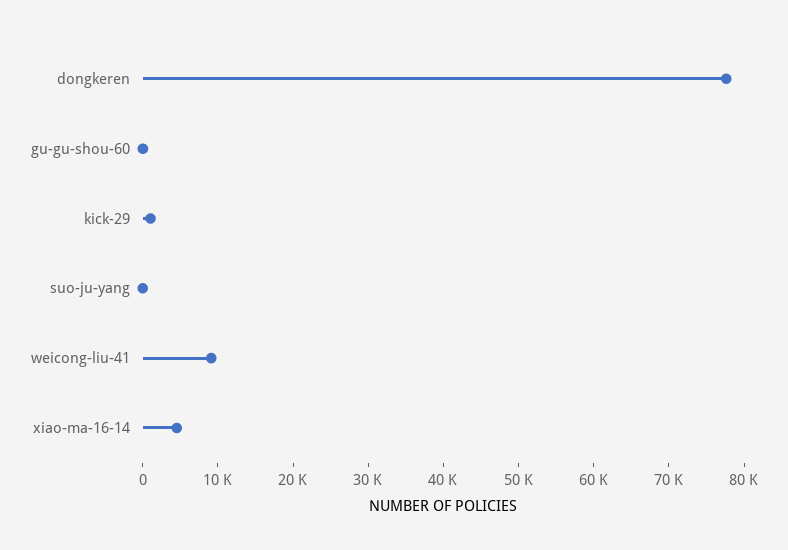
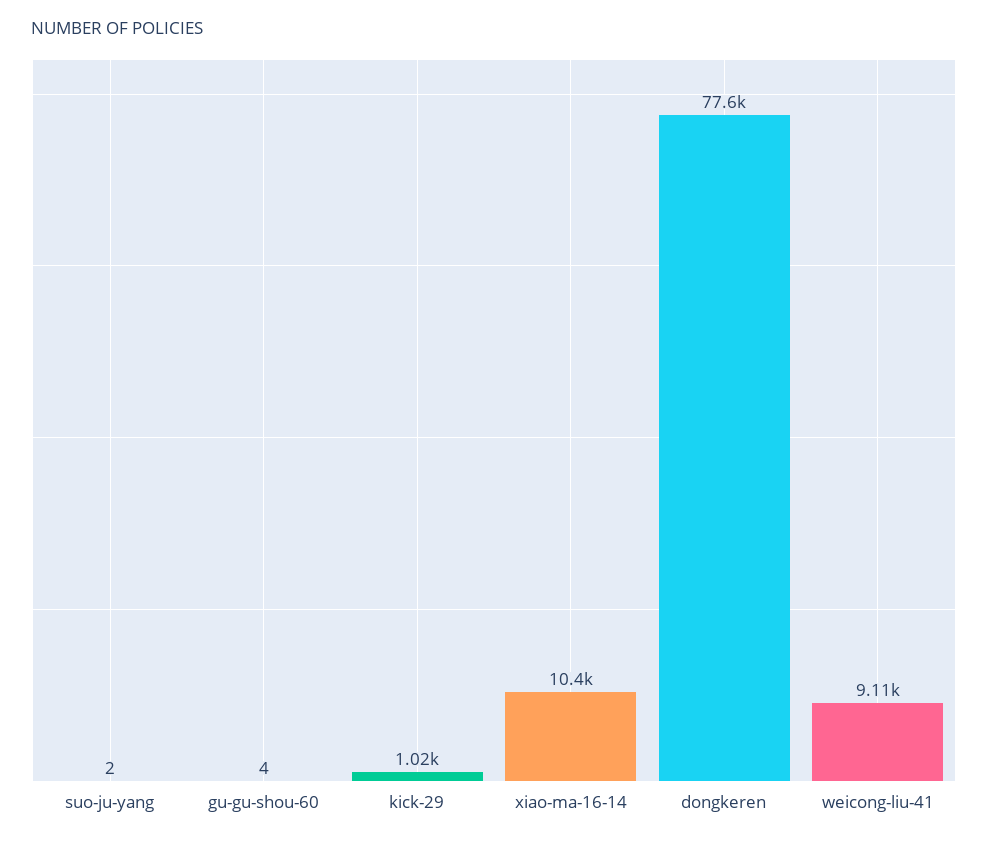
  {
    "dongkeren": 77600,
    "gu-gu-shou-60": 4,
    "kick-29": 1020,
    "suo-ju-yang": 2,
    "weicong-liu-41": 9110,
-   "xiao-ma-16-14": 4000
+   "xiao-ma-16-14": 10400
  }

